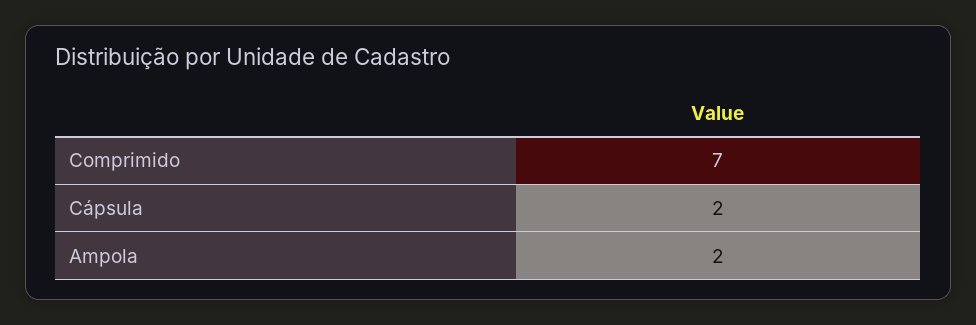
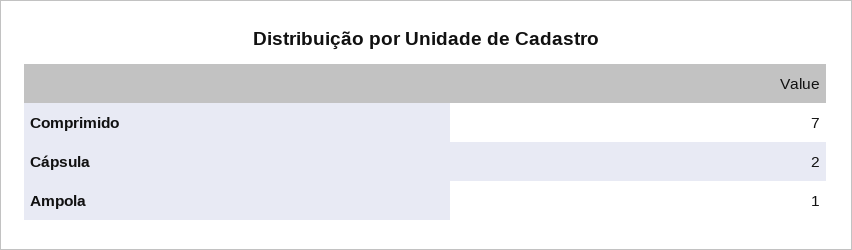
  {
    "Comprimido": 7,
    "Cápsula": 2,
-   "Ampola": 2
+   "Ampola": 1
  }

